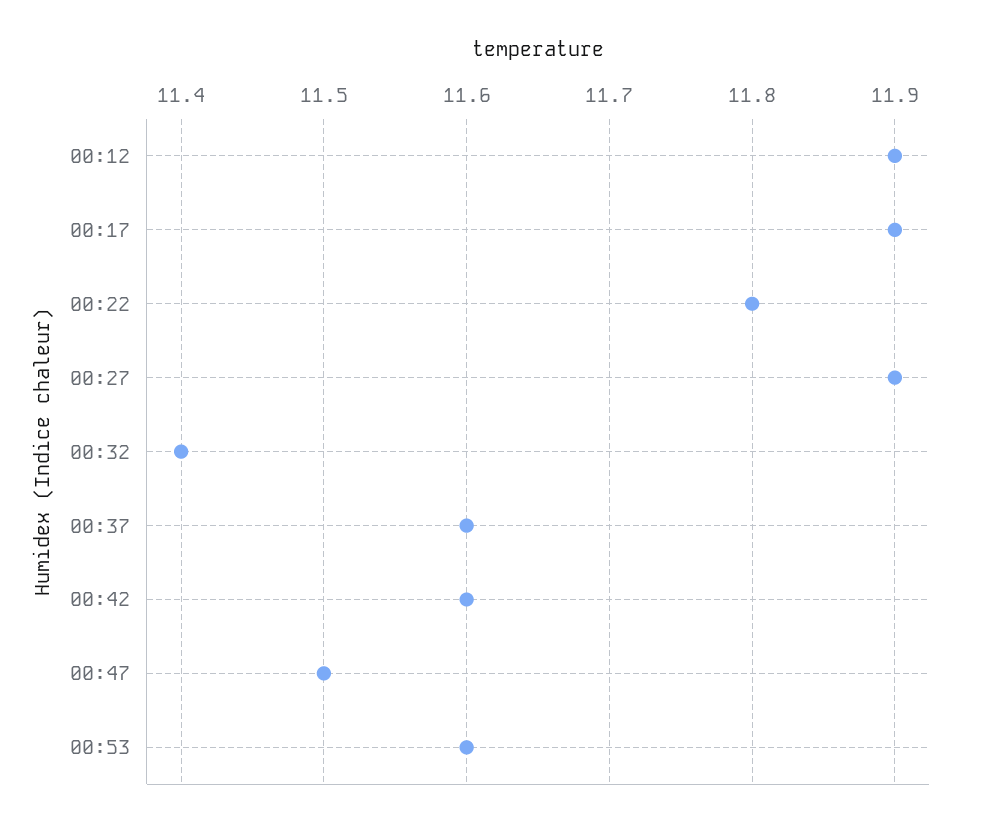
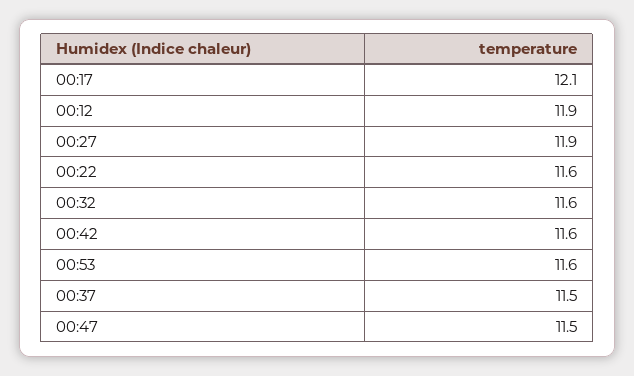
  {
    "00:12": 11.9,
-   "00:17": 11.9,
+   "00:17": 12.1,
-   "00:22": 11.8,
+   "00:22": 11.6,
    "00:27": 11.9,
-   "00:32": 11.4,
+   "00:32": 11.6,
-   "00:37": 11.6,
+   "00:37": 11.5,
    "00:42": 11.6,
    "00:47": 11.5,
    "00:53": 11.6
  }

